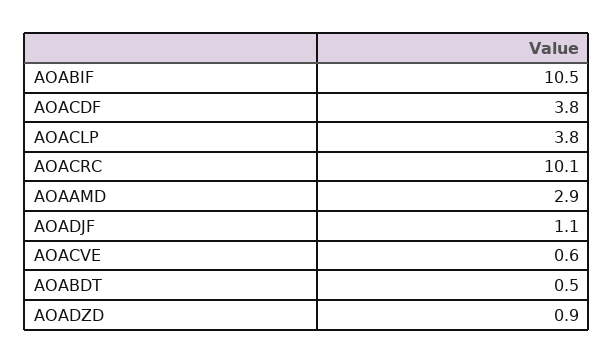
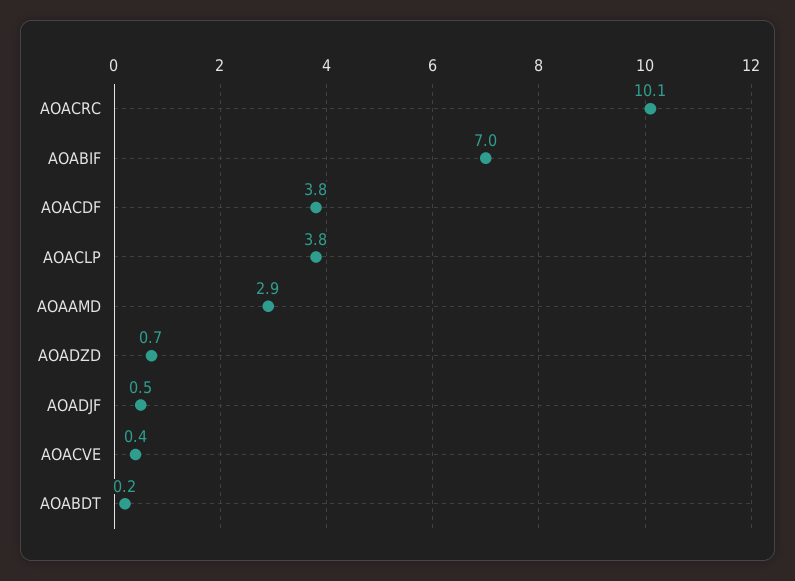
  {
-   "AOABIF": 10.5,
+   "AOABIF": 7,
    "AOACDF": 3.8,
    "AOACLP": 3.8,
    "AOACRC": 10.1,
    "AOAAMD": 2.9,
-   "AOADJF": 1.1,
+   "AOADJF": 0.5,
-   "AOACVE": 0.6,
+   "AOACVE": 0.4,
-   "AOABDT": 0.5,
+   "AOABDT": 0.2,
-   "AOADZD": 0.9
+   "AOADZD": 0.7
  }

